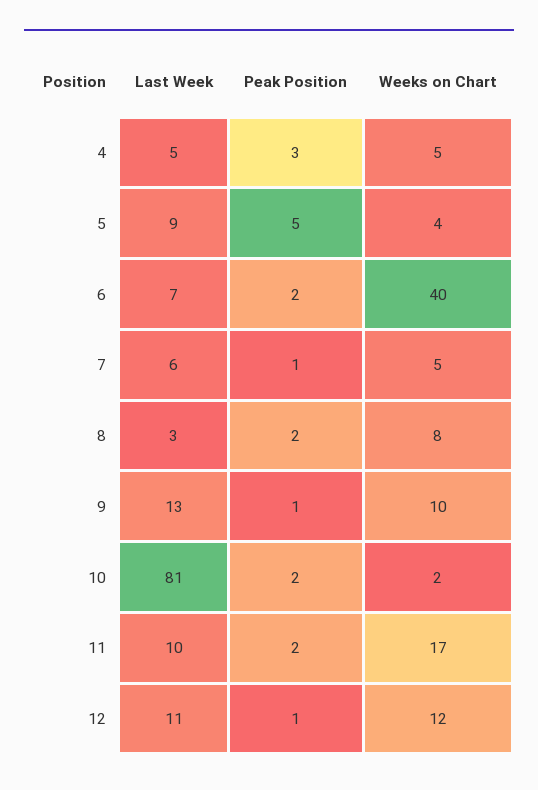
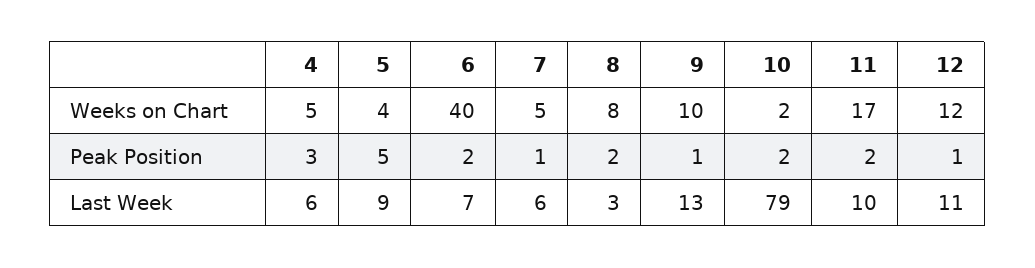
  {
    "Last Week": {
-     "4": 5,
+     "4": 6,
      "5": 9,
      "6": 7,
      "7": 6,
      "8": 3,
      "9": 13,
-     "10": 81,
+     "10": 79,
      "11": 10,
      "12": 11
    },
    "Peak Position": {
      "4": 3,
      "5": 5,
      "6": 2,
      "7": 1,
      "8": 2,
      "9": 1,
      "10": 2,
      "11": 2,
      "12": 1
    },
    "Weeks on Chart": {
      "4": 5,
      "5": 4,
      "6": 40,
      "7": 5,
      "8": 8,
      "9": 10,
      "10": 2,
      "11": 17,
      "12": 12
    }
  }

